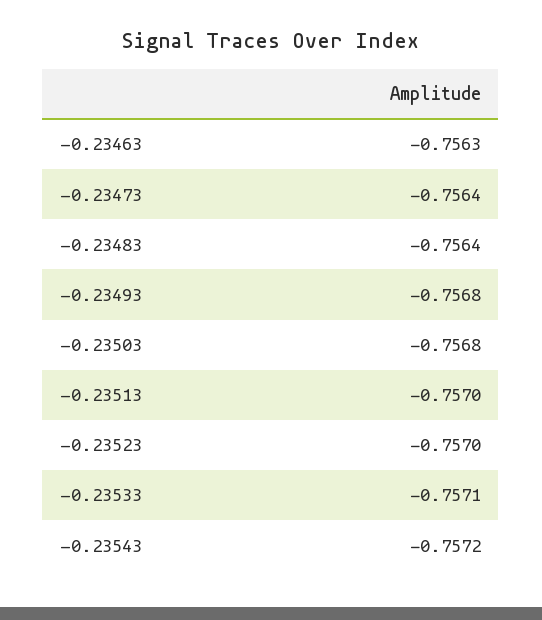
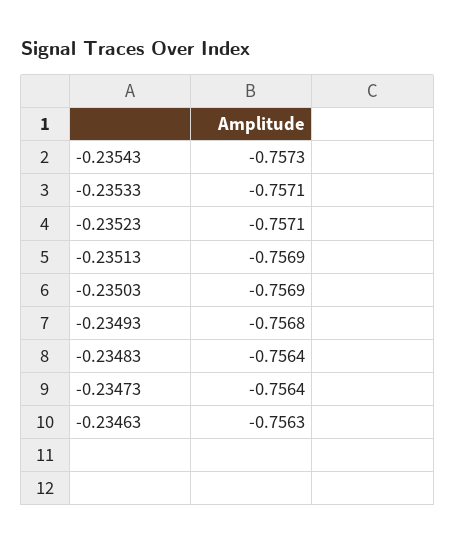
  {
    "-0.23463": -0.7563,
    "-0.23473": -0.7564,
    "-0.23483": -0.7564,
    "-0.23493": -0.7568,
-   "-0.23503": -0.7568,
+   "-0.23503": -0.7569,
-   "-0.23513": -0.757,
+   "-0.23513": -0.7569,
-   "-0.23523": -0.757,
+   "-0.23523": -0.7571,
    "-0.23533": -0.7571,
-   "-0.23543": -0.7572
+   "-0.23543": -0.7573
  }

